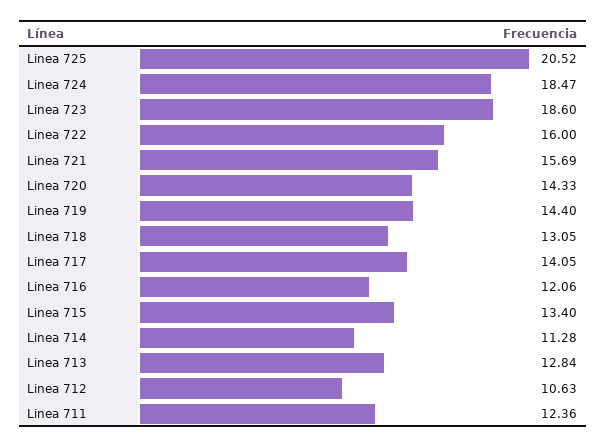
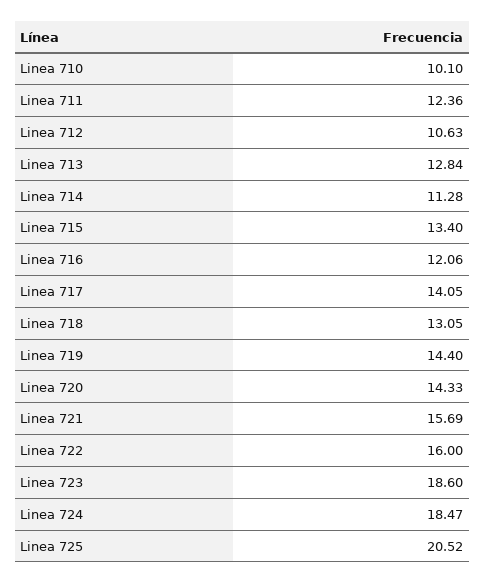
  {
    "Linea 725": 20.52,
    "Linea 724": 18.47,
    "Linea 723": 18.6,
    "Linea 722": 16,
    "Linea 721": 15.69,
    "Linea 720": 14.33,
    "Linea 719": 14.4,
    "Linea 718": 13.05,
    "Linea 717": 14.05,
    "Linea 716": 12.06,
    "Linea 715": 13.4,
    "Linea 714": 11.28,
    "Linea 713": 12.84,
    "Linea 712": 10.63,
-   "Linea 711": 12.36
+   "Linea 711": 12.36,
+   "Linea 710": 10.1
  }

